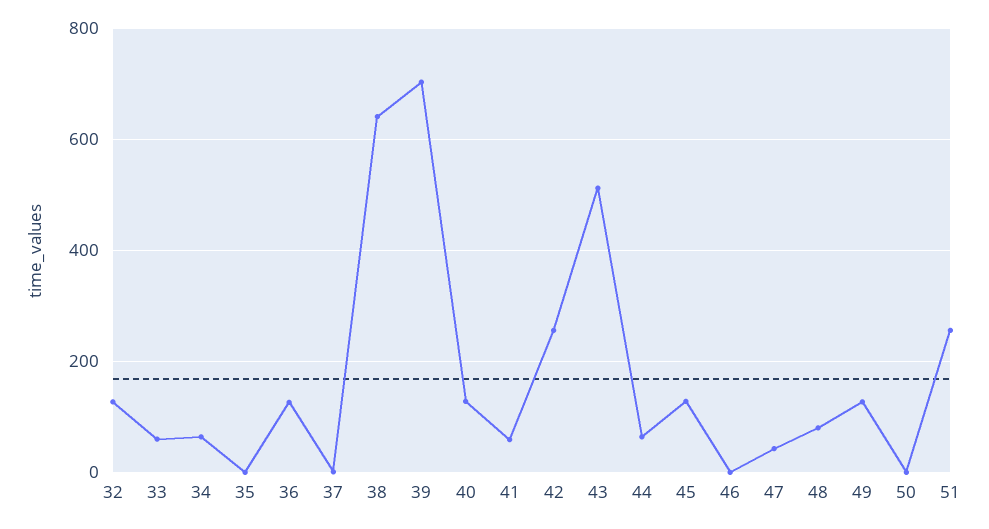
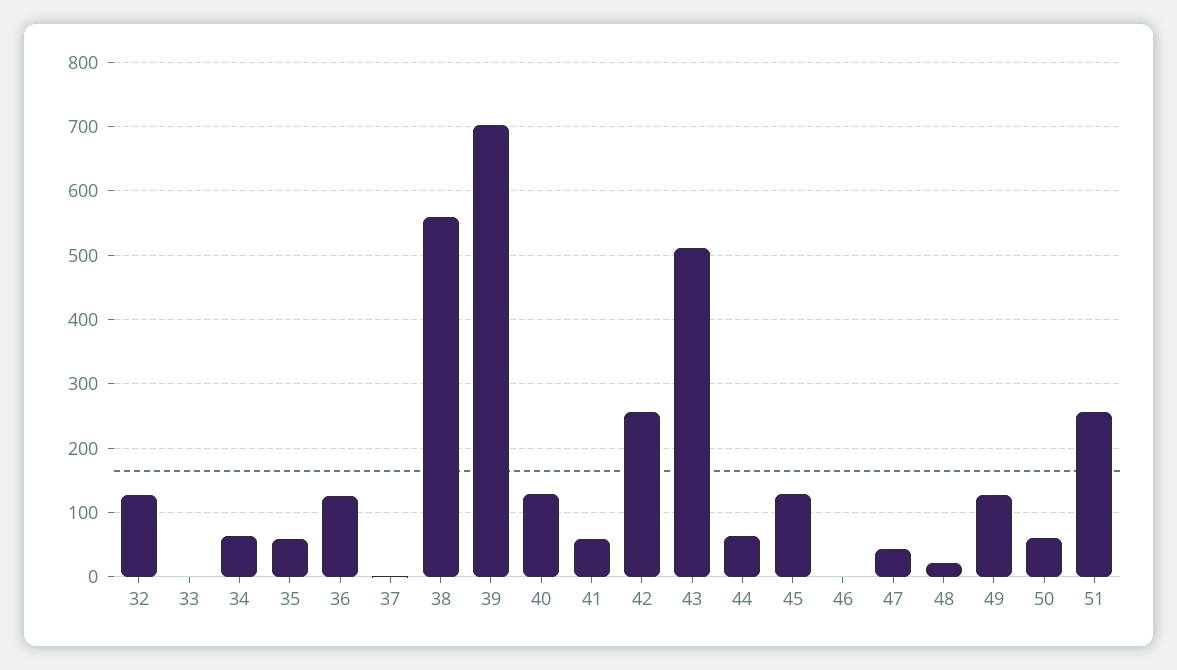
  {
    "32": 130,
-   "33": 60,
+   "33": 0,
    "34": 60,
-   "35": 0,
+   "35": 60,
    "36": 130,
    "37": 0,
-   "38": 640,
+   "38": 560,
    "39": 700,
    "40": 130,
    "41": 60,
    "42": 260,
    "43": 510,
    "44": 60,
    "45": 130,
    "46": 0,
    "47": 40,
-   "48": 80,
+   "48": 20,
    "49": 130,
-   "50": 0,
+   "50": 60,
    "51": 260
  }

